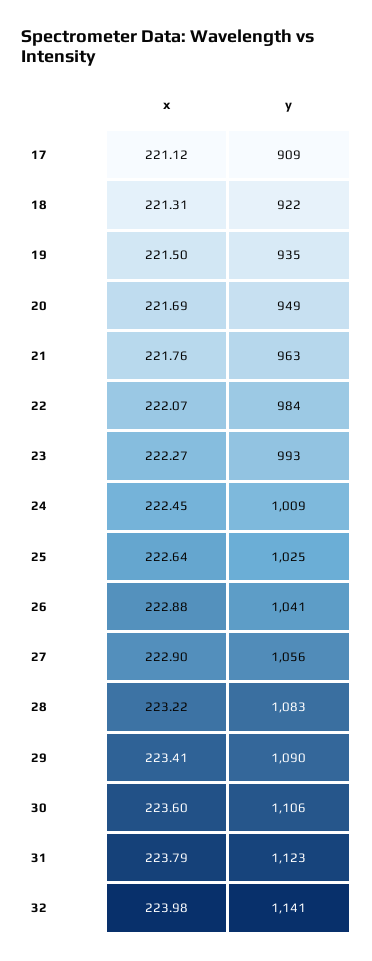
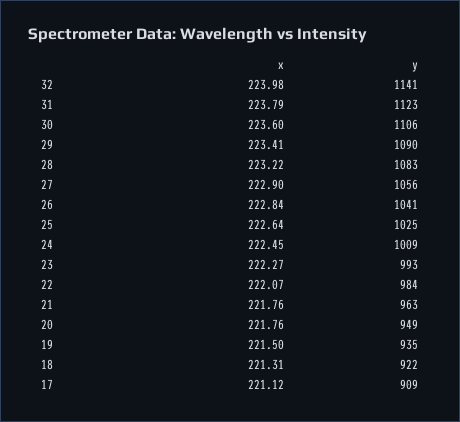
  {
    "x": {
      "17": 221.12,
      "18": 221.31,
      "19": 221.5,
-     "20": 221.69,
+     "20": 221.76,
      "21": 221.76,
      "22": 222.07,
      "23": 222.27,
      "24": 222.45,
      "25": 222.64,
-     "26": 222.88,
+     "26": 222.84,
      "27": 222.9,
      "28": 223.22,
      "29": 223.41,
      "30": 223.6,
      "31": 223.79,
      "32": 223.98
    },
    "y": {
      "17": 909,
      "18": 922,
      "19": 935,
      "20": 949,
      "21": 963,
      "22": 984,
      "23": 993,
      "24": 1009,
      "25": 1025,
      "26": 1041,
      "27": 1056,
      "28": 1083,
      "29": 1090,
      "30": 1106,
      "31": 1123,
      "32": 1141
    }
  }

